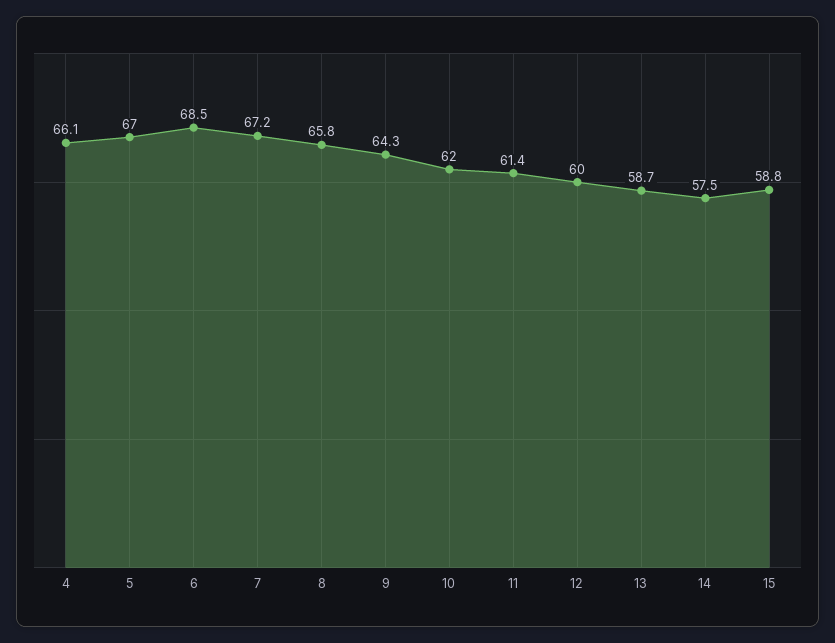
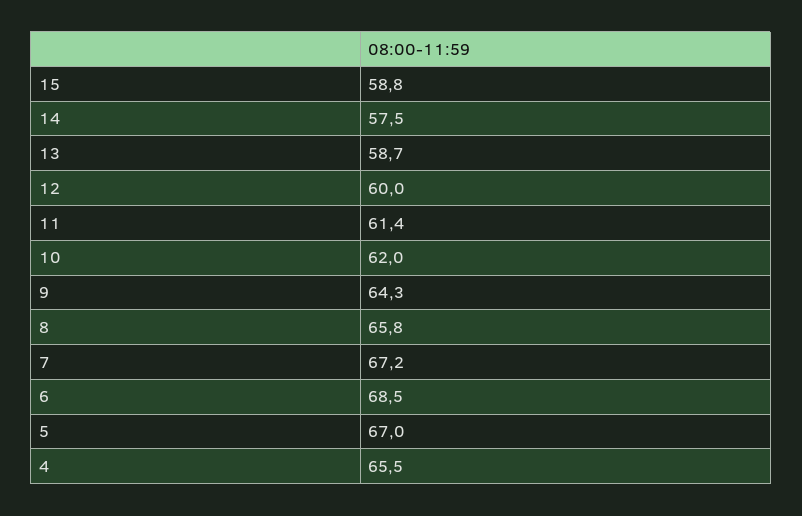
  {
-   "4": 66.1,
+   "4": 65.5,
    "5": 67,
    "6": 68.5,
    "7": 67.2,
    "8": 65.8,
    "9": 64.3,
    "10": 62,
    "11": 61.4,
    "12": 60,
    "13": 58.7,
    "14": 57.5,
    "15": 58.8
  }

